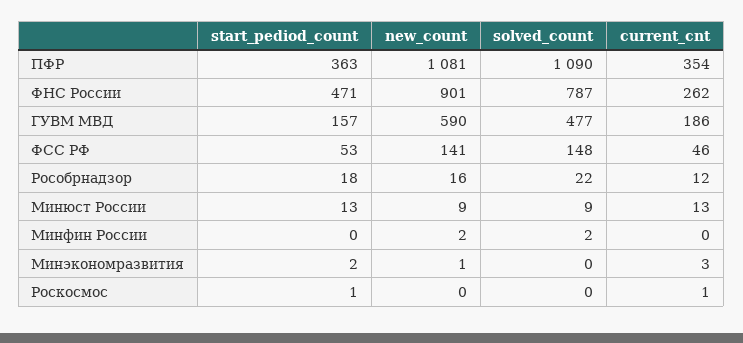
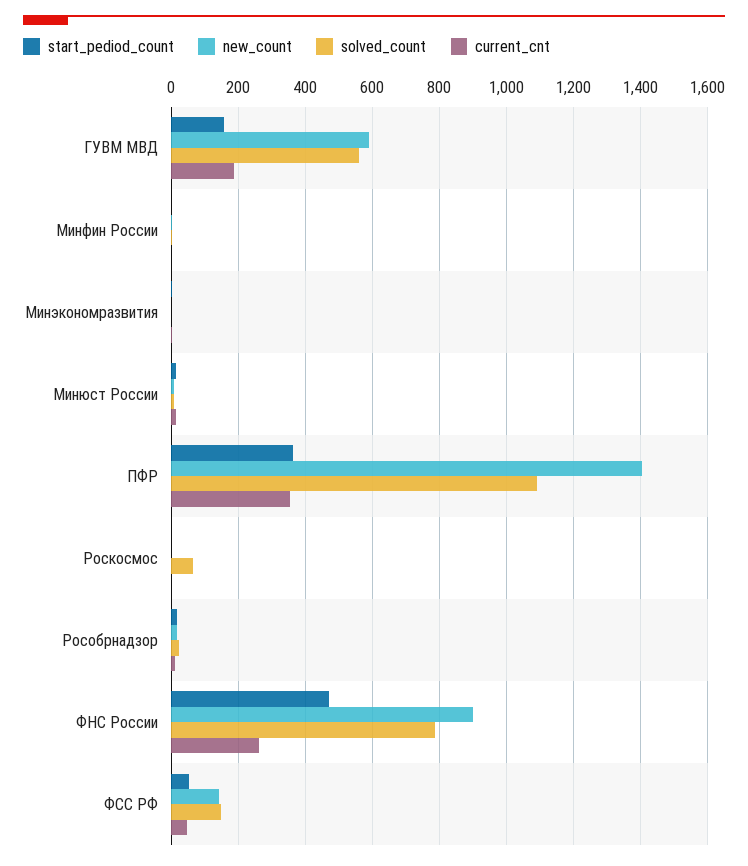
  {
    "start_pediod_count": {
      "ПФР": 363,
      "ФНС России": 471,
      "ГУВМ МВД": 157,
      "ФСС РФ": 53,
      "Рособрнадзор": 18,
      "Минюст России": 13,
      "Минфин России": 0,
      "Минэкономразвития": 2,
      "Роскосмос": 1
    },
    "new_count": {
-     "ПФР": 1081,
+     "ПФР": 1400,
      "ФНС России": 901,
      "ГУВМ МВД": 590,
      "ФСС РФ": 141,
      "Рособрнадзор": 16,
      "Минюст России": 9,
      "Минфин России": 2,
      "Минэкономразвития": 1,
      "Роскосмос": 0
    },
    "solved_count": {
      "ПФР": 1090,
      "ФНС России": 787,
-     "ГУВМ МВД": 477,
+     "ГУВМ МВД": 560,
      "ФСС РФ": 148,
      "Рособрнадзор": 22,
      "Минюст России": 9,
      "Минфин России": 2,
      "Минэкономразвития": 0,
-     "Роскосмос": 0
+     "Роскосмос": 60
    },
    "current_cnt": {
      "ПФР": 354,
      "ФНС России": 262,
      "ГУВМ МВД": 186,
      "ФСС РФ": 46,
      "Рособрнадзор": 12,
      "Минюст России": 13,
      "Минфин России": 0,
      "Минэкономразвития": 3,
      "Роскосмос": 1
    }
  }

